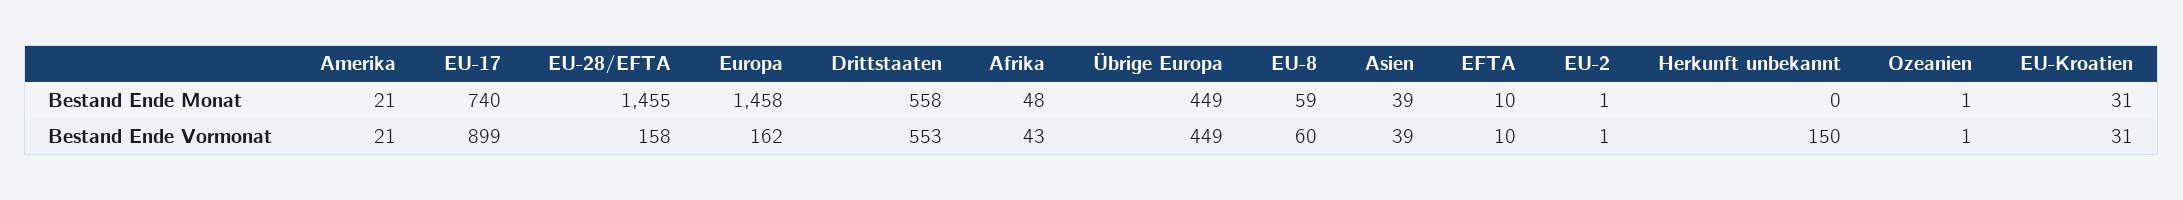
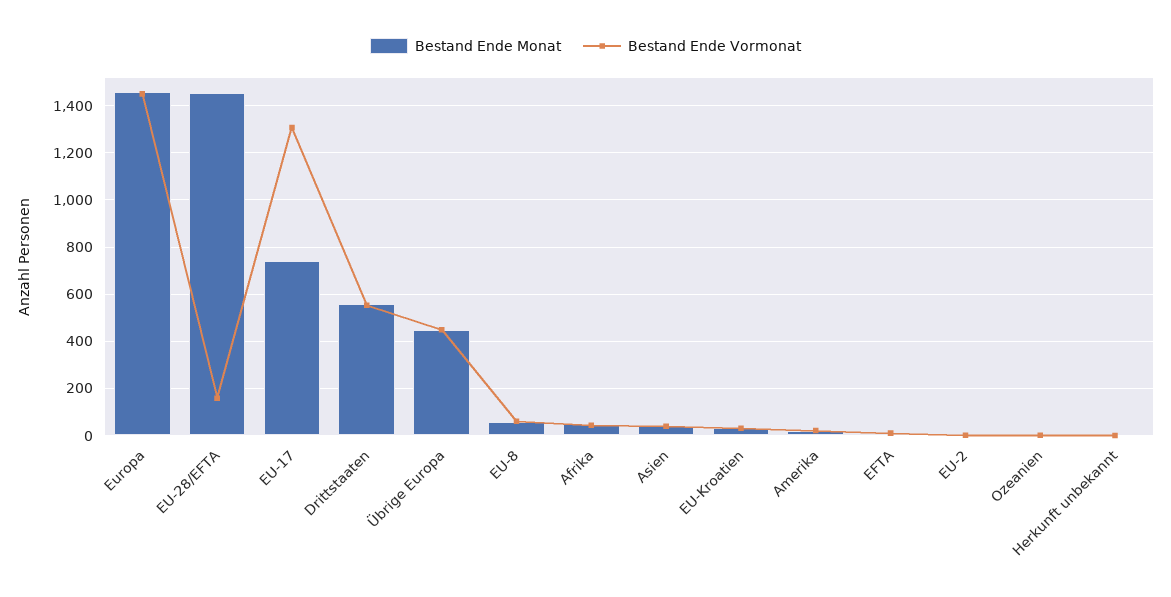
  {
    "Bestand Ende Monat": {
      "Amerika": 21,
      "EU-17": 740,
      "EU-28/EFTA": 1455,
      "Europa": 1458,
      "Drittstaaten": 558,
      "Afrika": 48,
      "Übrige Europa": 449,
      "EU-8": 59,
      "Asien": 39,
      "EFTA": 10,
      "EU-2": 1,
      "Herkunft unbekannt": 0,
      "Ozeanien": 1,
      "EU-Kroatien": 31
    },
    "Bestand Ende Vormonat": {
      "Amerika": 21,
-     "EU-17": 899,
+     "EU-17": 1300,
      "EU-28/EFTA": 158,
-     "Europa": 162,
+     "Europa": 1450,
      "Drittstaaten": 553,
      "Afrika": 43,
      "Übrige Europa": 449,
      "EU-8": 60,
      "Asien": 39,
      "EFTA": 10,
      "EU-2": 1,
-     "Herkunft unbekannt": 150,
+     "Herkunft unbekannt": 0,
      "Ozeanien": 1,
      "EU-Kroatien": 31
    }
  }

